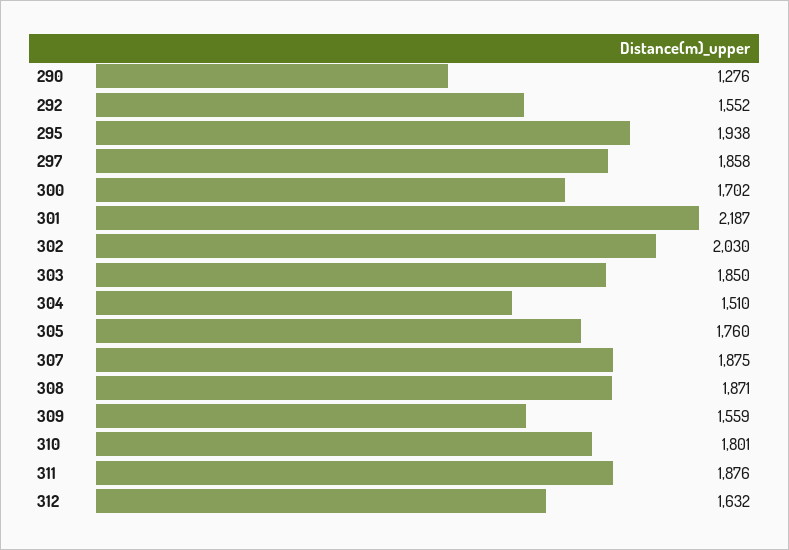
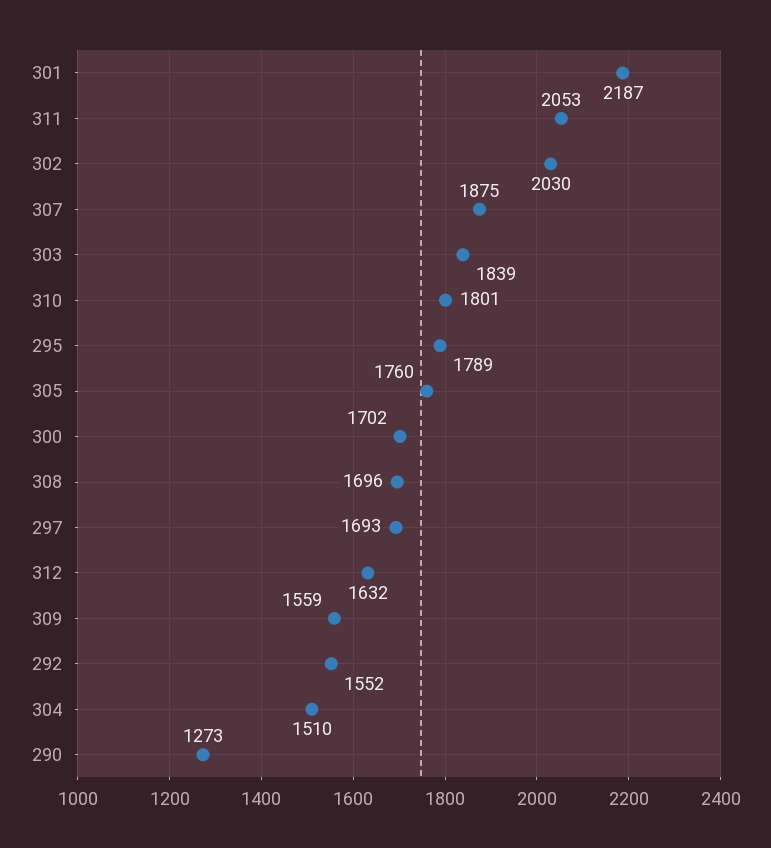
  {
-   "290": 1276,
+   "290": 1273,
    "292": 1552,
-   "295": 1938,
+   "295": 1789,
-   "297": 1858,
+   "297": 1693,
    "300": 1702,
    "301": 2187,
    "302": 2030,
-   "303": 1850,
+   "303": 1839,
    "304": 1510,
    "305": 1760,
    "307": 1875,
-   "308": 1871,
+   "308": 1696,
    "309": 1559,
    "310": 1801,
-   "311": 1876,
+   "311": 2053,
    "312": 1632
  }

